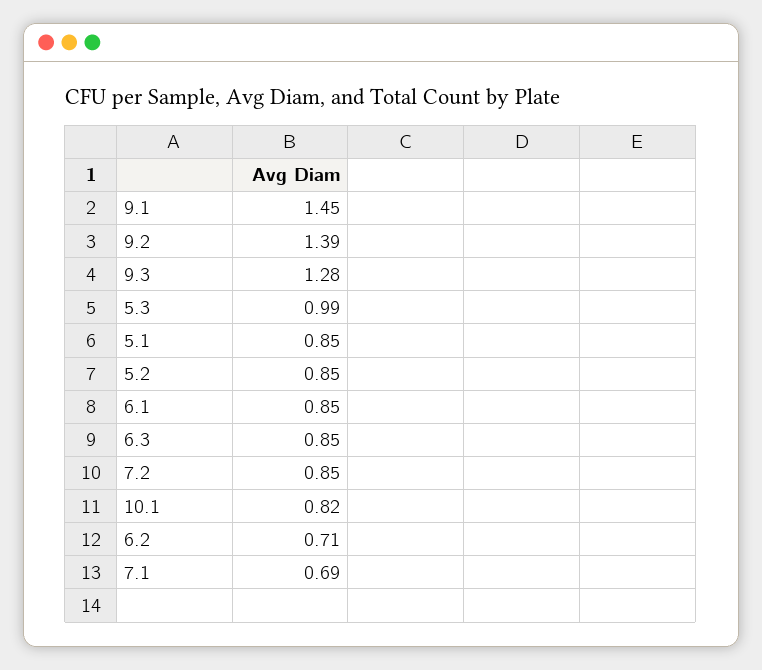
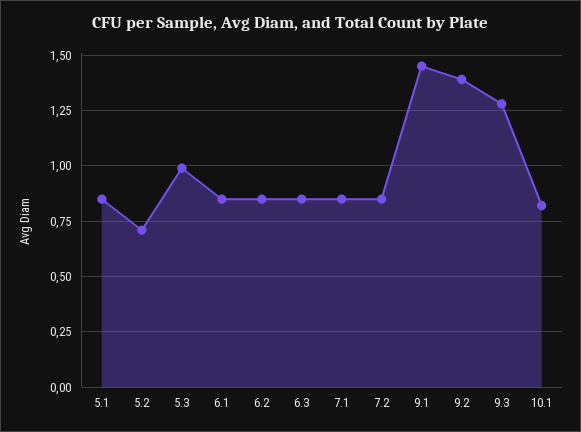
  {
    "9.1": 1.45,
    "9.2": 1.39,
    "9.3": 1.28,
    "5.3": 0.99,
    "5.1": 0.85,
-   "5.2": 0.85,
+   "5.2": 0.7,
    "6.1": 0.85,
    "6.3": 0.85,
    "7.2": 0.85,
    "10.1": 0.82,
-   "6.2": 0.71,
+   "6.2": 0.85,
-   "7.1": 0.69
+   "7.1": 0.85
  }

